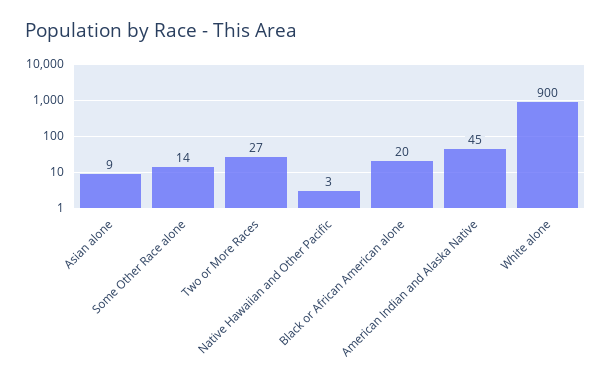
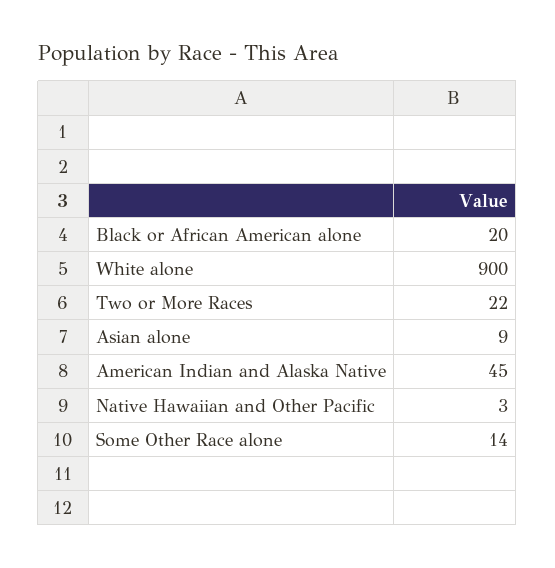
  {
    "Asian alone": 9,
    "Some Other Race alone": 14,
-   "Two or More Races": 27,
+   "Two or More Races": 22,
    "Native Hawaiian and Other Pacific": 3,
    "Black or African American alone": 20,
    "American Indian and Alaska Native": 45,
    "White alone": 900
  }

